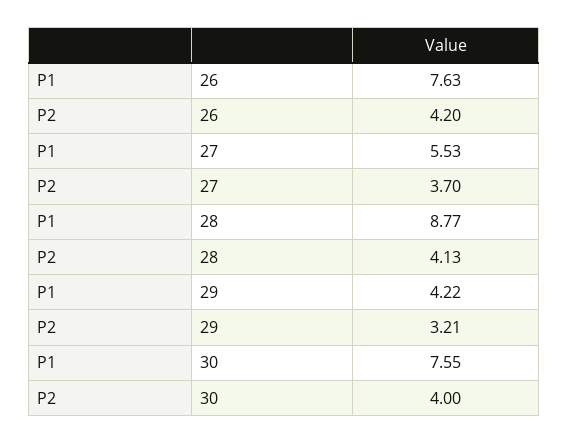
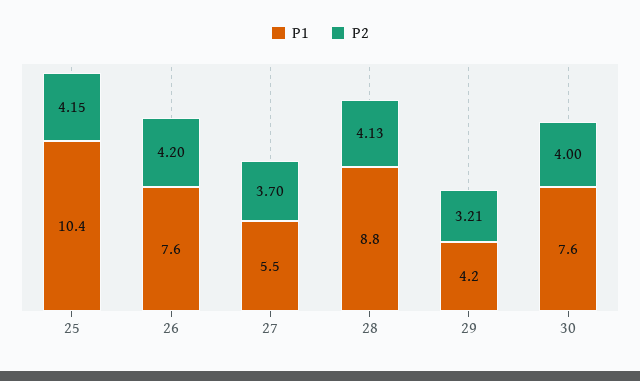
  {
    "P1": {
      "26": 7.63,
      "27": 5.53,
      "28": 8.77,
      "29": 4.22,
-     "30": 7.55
+     "30": 7.55,
+     "25": 10.4
    },
    "P2": {
      "26": 4.2,
      "27": 3.7,
      "28": 4.13,
      "29": 3.21,
-     "30": 4
+     "30": 4,
+     "25": 4.15
    }
  }

